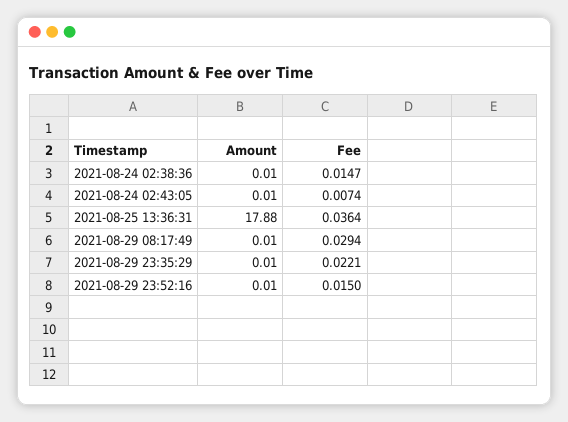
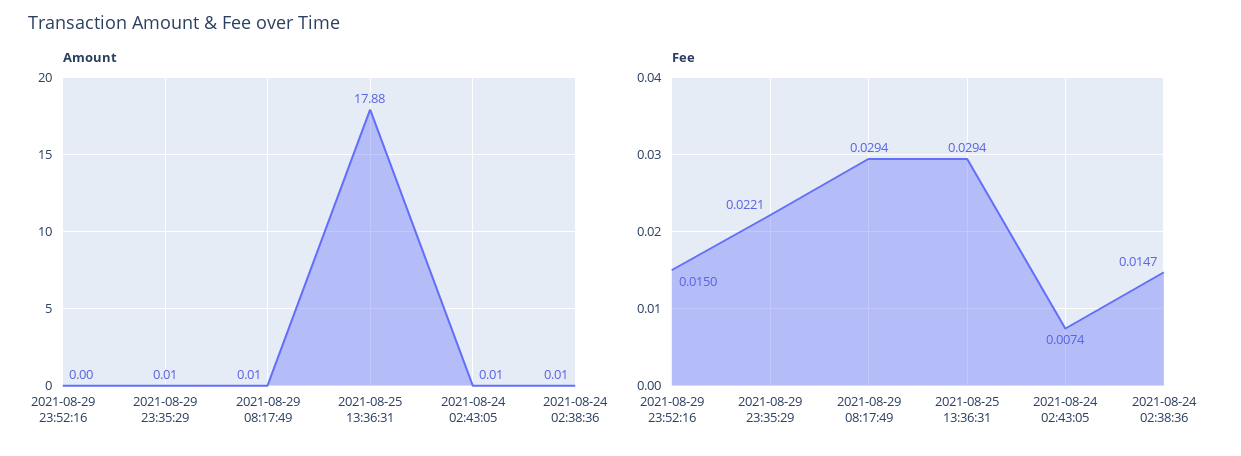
  {
    "Amount": {
      "2021-08-24 02:38:36": 0.01,
      "2021-08-24 02:43:05": 0.01,
      "2021-08-25 13:36:31": 17.88,
      "2021-08-29 08:17:49": 0.01,
      "2021-08-29 23:35:29": 0.01,
-     "2021-08-29 23:52:16": 0.01
+     "2021-08-29 23:52:16": 0
    },
    "Fee": {
      "2021-08-24 02:38:36": 0.0147,
      "2021-08-24 02:43:05": 0.0074,
-     "2021-08-25 13:36:31": 0.0364,
+     "2021-08-25 13:36:31": 0.0294,
      "2021-08-29 08:17:49": 0.0294,
      "2021-08-29 23:35:29": 0.0221,
      "2021-08-29 23:52:16": 0.015
    }
  }

